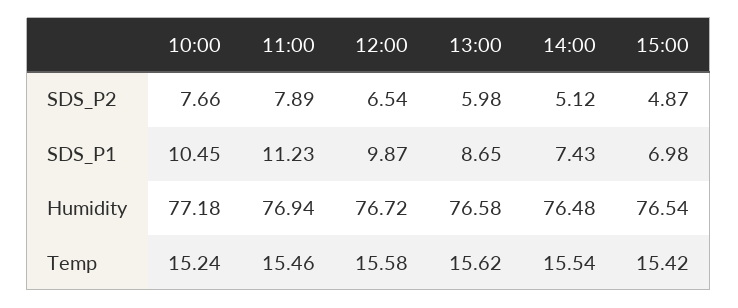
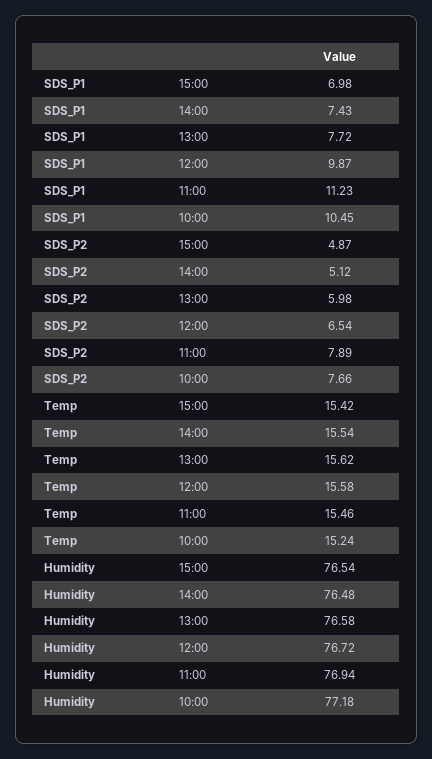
  {
    "10:00": {
      "SDS_P2": 7.66,
      "SDS_P1": 10.45,
      "Humidity": 77.18,
      "Temp": 15.24
    },
    "11:00": {
      "SDS_P2": 7.89,
      "SDS_P1": 11.23,
      "Humidity": 76.94,
      "Temp": 15.46
    },
    "12:00": {
      "SDS_P2": 6.54,
      "SDS_P1": 9.87,
      "Humidity": 76.72,
      "Temp": 15.58
    },
    "13:00": {
      "SDS_P2": 5.98,
-     "SDS_P1": 8.65,
+     "SDS_P1": 7.72,
      "Humidity": 76.58,
      "Temp": 15.62
    },
    "14:00": {
      "SDS_P2": 5.12,
      "SDS_P1": 7.43,
      "Humidity": 76.48,
      "Temp": 15.54
    },
    "15:00": {
      "SDS_P2": 4.87,
      "SDS_P1": 6.98,
      "Humidity": 76.54,
      "Temp": 15.42
    }
  }

